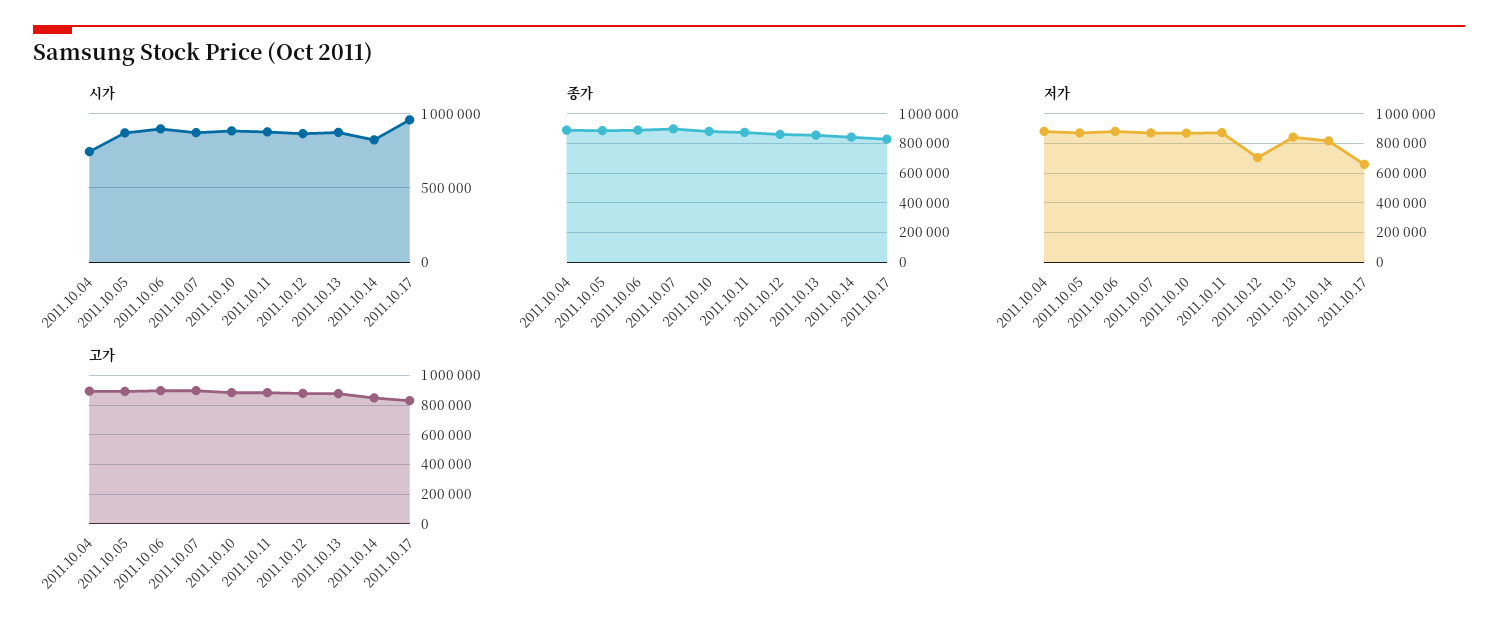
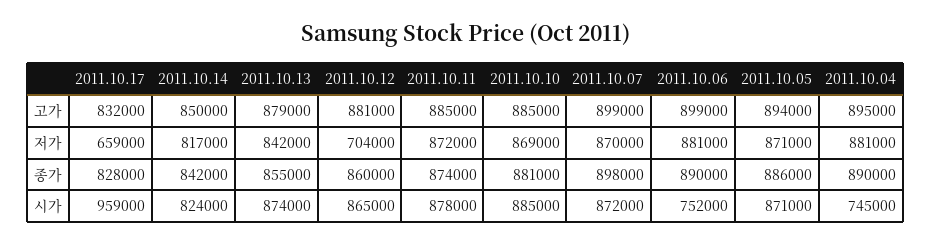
  {
    "시가": {
      "2011.10.04": 745000,
      "2011.10.05": 871000,
-     "2011.10.06": 900000,
+     "2011.10.06": 752000,
      "2011.10.07": 872000,
      "2011.10.10": 885000,
      "2011.10.11": 878000,
      "2011.10.12": 865000,
      "2011.10.13": 874000,
      "2011.10.14": 824000,
      "2011.10.17": 959000
    },
    "종가": {
      "2011.10.04": 890000,
      "2011.10.05": 886000,
      "2011.10.06": 890000,
      "2011.10.07": 898000,
      "2011.10.10": 881000,
      "2011.10.11": 874000,
      "2011.10.12": 860000,
      "2011.10.13": 855000,
      "2011.10.14": 842000,
      "2011.10.17": 828000
    },
    "저가": {
      "2011.10.04": 881000,
      "2011.10.05": 871000,
      "2011.10.06": 881000,
      "2011.10.07": 870000,
      "2011.10.10": 869000,
      "2011.10.11": 872000,
      "2011.10.12": 704000,
      "2011.10.13": 842000,
      "2011.10.14": 817000,
      "2011.10.17": 659000
    },
    "고가": {
      "2011.10.04": 895000,
      "2011.10.05": 894000,
      "2011.10.06": 899000,
      "2011.10.07": 899000,
      "2011.10.10": 885000,
      "2011.10.11": 885000,
      "2011.10.12": 881000,
      "2011.10.13": 879000,
      "2011.10.14": 850000,
      "2011.10.17": 832000
    }
  }

